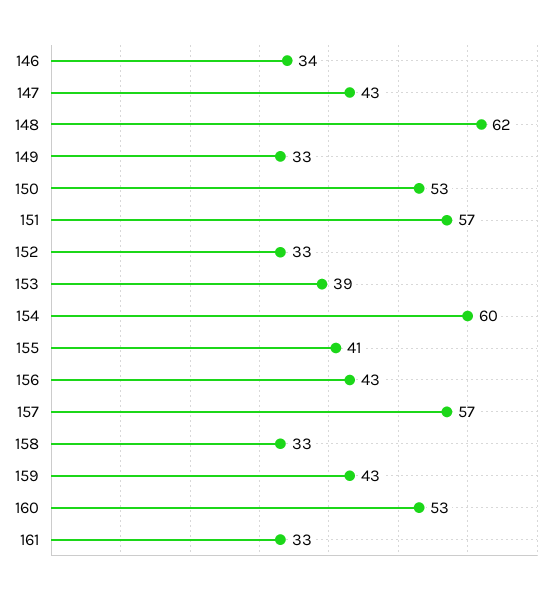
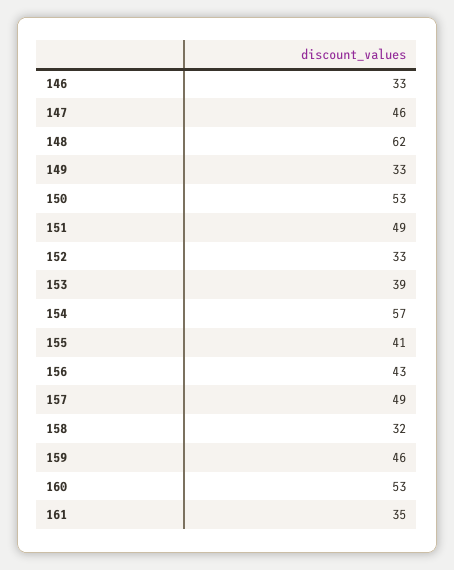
  {
-   "146": 34,
+   "146": 33,
-   "147": 43,
+   "147": 46,
    "148": 62,
    "149": 33,
    "150": 53,
-   "151": 57,
+   "151": 49,
    "152": 33,
    "153": 39,
-   "154": 60,
+   "154": 57,
    "155": 41,
    "156": 43,
-   "157": 57,
+   "157": 49,
-   "158": 33,
+   "158": 32,
-   "159": 43,
+   "159": 46,
    "160": 53,
-   "161": 33
+   "161": 35
  }

